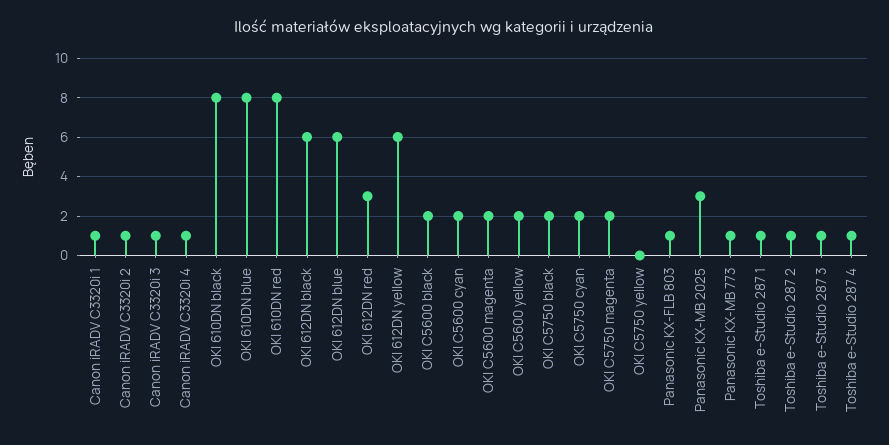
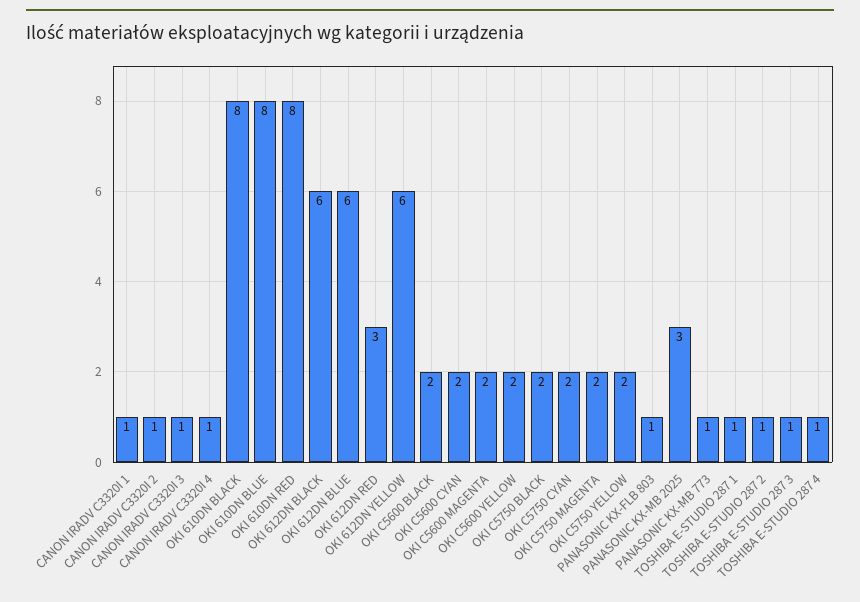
  {
    "Canon iRADV C3320i 1": 1,
    "Canon iRADV C3320i 2": 1,
    "Canon iRADV C3320i 3": 1,
    "Canon iRADV C3320i 4": 1,
    "OKI 610DN black": 8,
    "OKI 610DN blue": 8,
    "OKI 610DN red": 8,
    "OKI 612DN black": 6,
    "OKI 612DN blue": 6,
    "OKI 612DN red": 3,
    "OKI 612DN yellow": 6,
    "OKI C5600 black": 2,
    "OKI C5600 cyan": 2,
    "OKI C5600 magenta": 2,
    "OKI C5600 yellow": 2,
    "OKI C5750 black": 2,
    "OKI C5750 cyan": 2,
    "OKI C5750 magenta": 2,
-   "OKI C5750 yellow": 0,
+   "OKI C5750 yellow": 2,
    "Panasonic KX-FLB 803": 1,
    "Panasonic KX-MB 2025": 3,
    "Panasonic KX-MB 773": 1,
    "Toshiba e-Studio 287 1": 1,
    "Toshiba e-Studio 287 2": 1,
    "Toshiba e-Studio 287 3": 1,
    "Toshiba e-Studio 287 4": 1
  }

